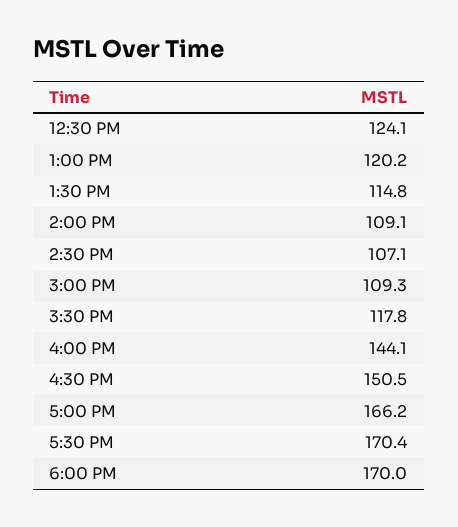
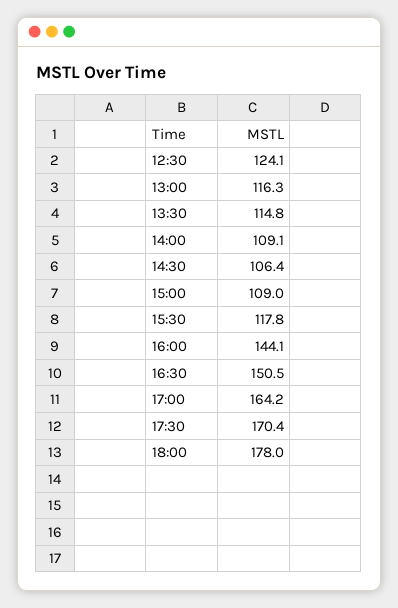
  {
    "12:30 PM": 124.1,
-   "1:00 PM": 120.2,
+   "1:00 PM": 116.3,
    "1:30 PM": 114.8,
    "2:00 PM": 109.1,
-   "2:30 PM": 107.1,
+   "2:30 PM": 106.4,
-   "3:00 PM": 109.3,
+   "3:00 PM": 109,
    "3:30 PM": 117.8,
    "4:00 PM": 144.1,
    "4:30 PM": 150.5,
-   "5:00 PM": 166.2,
+   "5:00 PM": 164.2,
    "5:30 PM": 170.4,
-   "6:00 PM": 170
+   "6:00 PM": 178
  }

